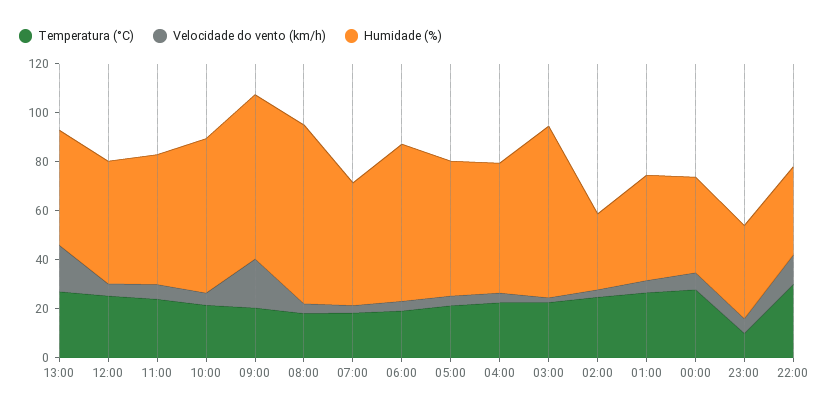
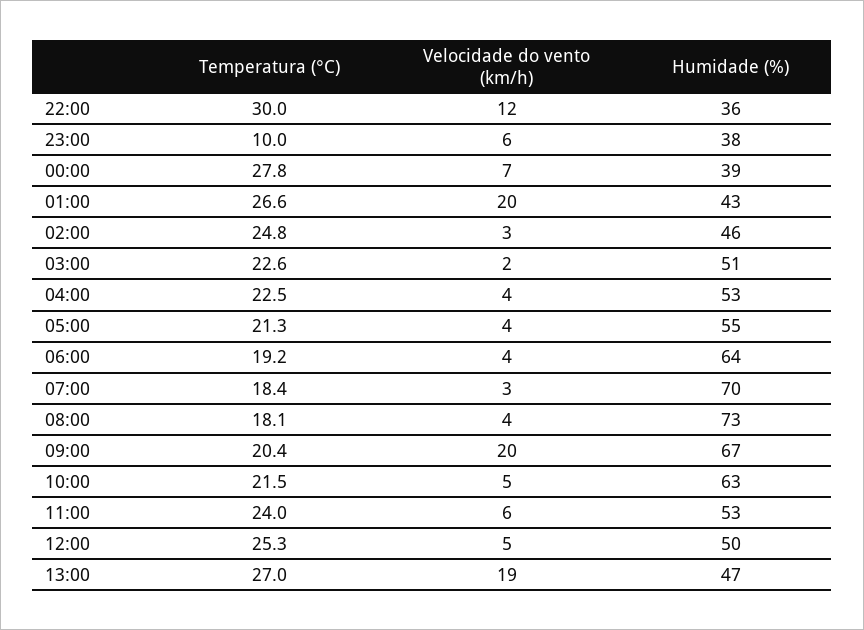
  {
    "Temperatura (°C)": {
      "13:00": 27,
      "12:00": 25.3,
      "11:00": 24,
      "10:00": 21.5,
      "09:00": 20.4,
      "08:00": 18.1,
      "07:00": 18.4,
      "06:00": 19.2,
      "05:00": 21.3,
      "04:00": 22.5,
      "03:00": 22.6,
      "02:00": 24.8,
      "01:00": 26.6,
      "00:00": 27.8,
      "23:00": 10,
      "22:00": 30
    },
    "Velocidade do vento (km/h)": {
      "13:00": 19,
      "12:00": 5,
      "11:00": 6,
      "10:00": 5,
      "09:00": 20,
      "08:00": 4,
      "07:00": 3,
      "06:00": 4,
      "05:00": 4,
      "04:00": 4,
      "03:00": 2,
      "02:00": 3,
-     "01:00": 5,
+     "01:00": 20,
      "00:00": 7,
      "23:00": 6,
      "22:00": 12
    },
    "Humidade (%)": {
      "13:00": 47,
      "12:00": 50,
      "11:00": 53,
      "10:00": 63,
      "09:00": 67,
      "08:00": 73,
-     "07:00": 50,
+     "07:00": 70,
      "06:00": 64,
      "05:00": 55,
      "04:00": 53,
-     "03:00": 70,
+     "03:00": 51,
-     "02:00": 30,
+     "02:00": 46,
      "01:00": 43,
      "00:00": 39,
      "23:00": 38,
      "22:00": 36
    }
  }

